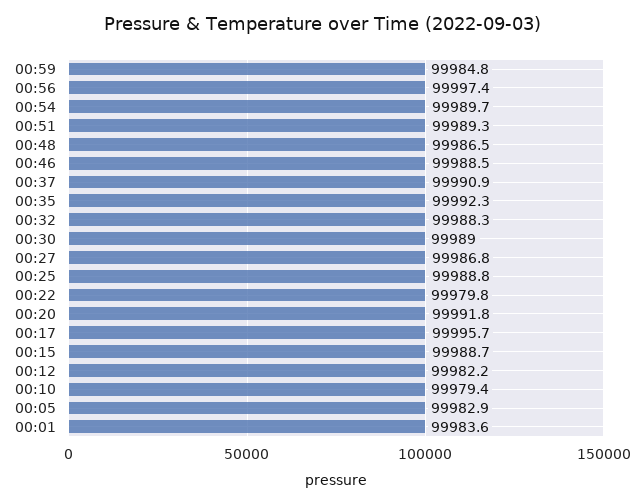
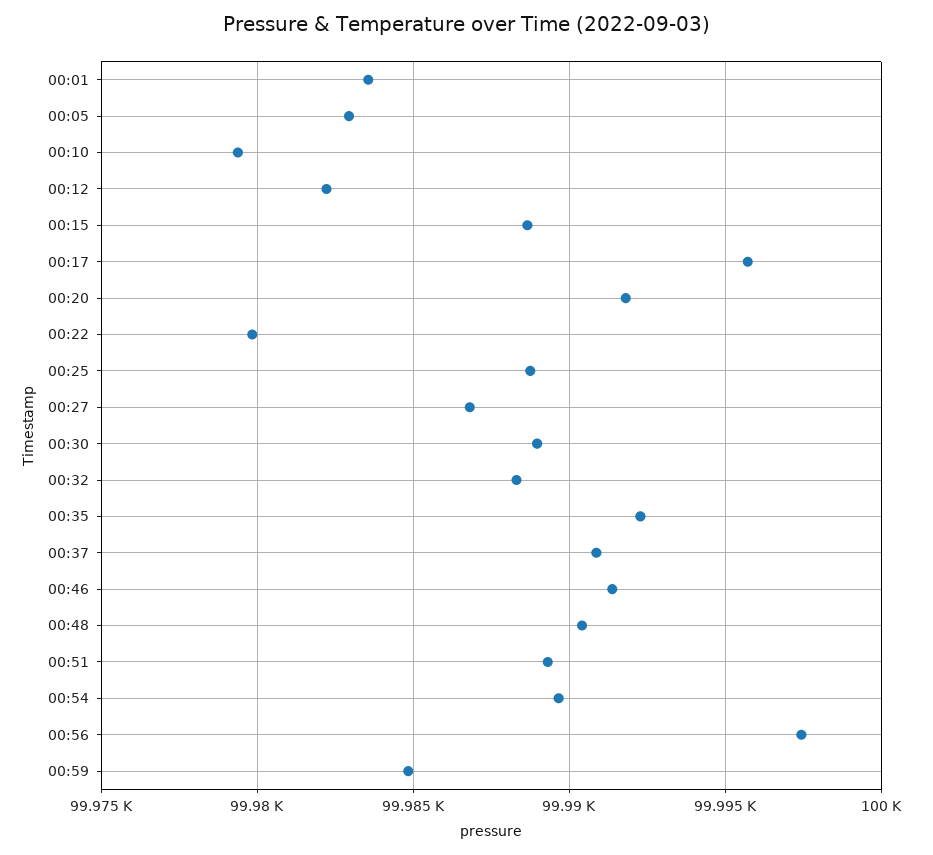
  {
    "00:59": 99984.8,
    "00:56": 99997.4,
    "00:54": 99989.7,
    "00:51": 99989.3,
-   "00:48": 99986.5,
+   "00:48": 99990.5,
-   "00:46": 99988.5,
+   "00:46": 99991.5,
    "00:37": 99990.9,
    "00:35": 99992.3,
    "00:32": 99988.3,
    "00:30": 99989,
    "00:27": 99986.8,
    "00:25": 99988.8,
    "00:22": 99979.8,
    "00:20": 99991.8,
    "00:17": 99995.7,
    "00:15": 99988.7,
    "00:12": 99982.2,
    "00:10": 99979.4,
    "00:05": 99982.9,
    "00:01": 99983.6
  }

